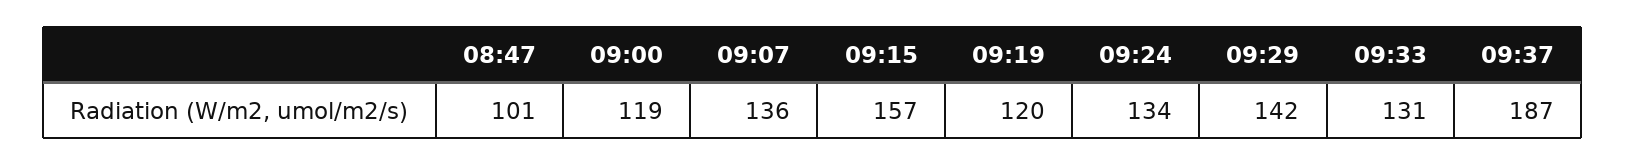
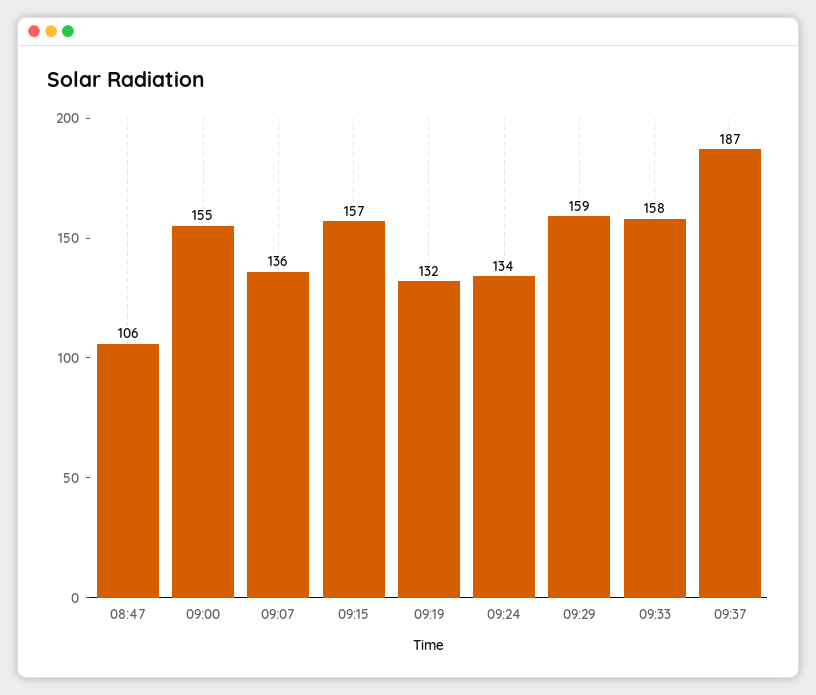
  {
-   "08:47": 101,
+   "08:47": 106,
-   "09:00": 119,
+   "09:00": 155,
    "09:07": 136,
    "09:15": 157,
-   "09:19": 120,
+   "09:19": 132,
    "09:24": 134,
-   "09:29": 142,
+   "09:29": 159,
-   "09:33": 131,
+   "09:33": 158,
    "09:37": 187
  }

